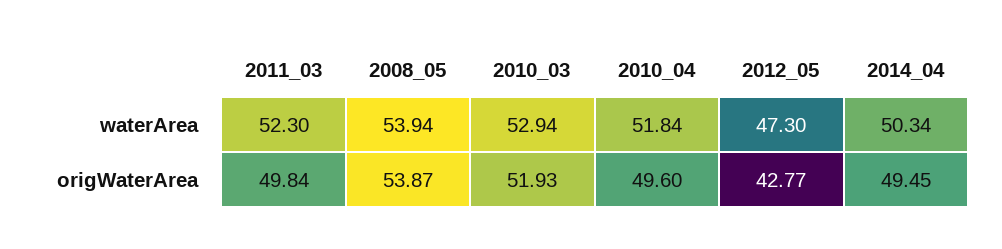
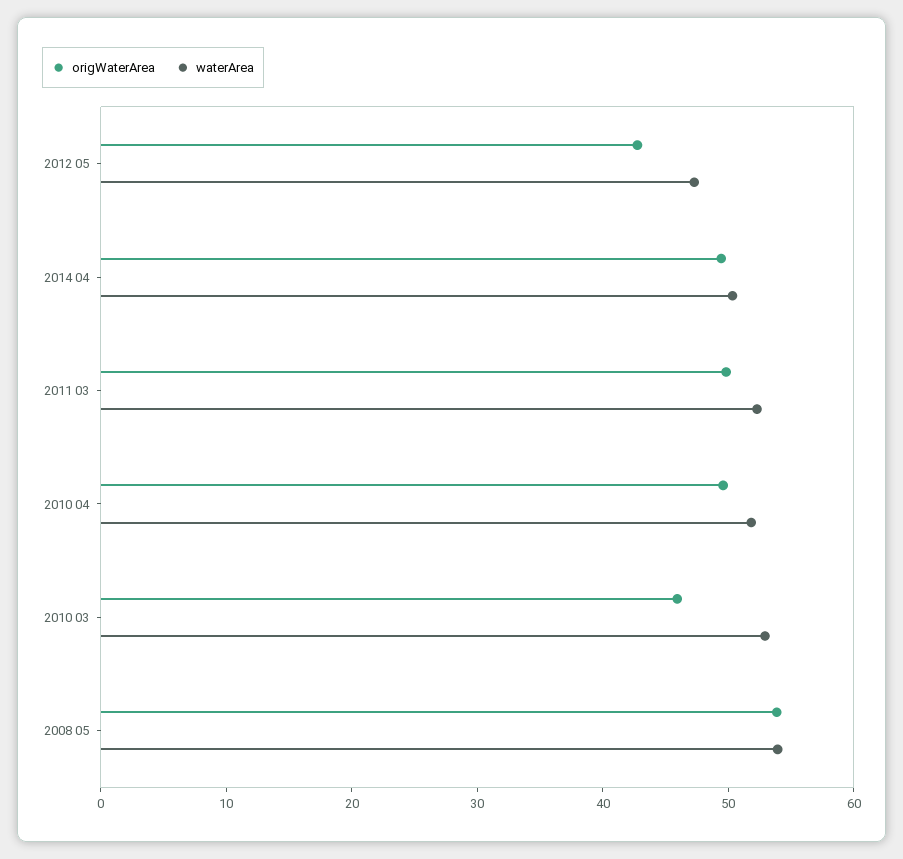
  {
    "waterArea": {
      "2011_03": 52.3,
      "2008_05": 53.94,
      "2010_03": 52.94,
      "2010_04": 51.84,
      "2012_05": 47.3,
      "2014_04": 50.34
    },
    "origWaterArea": {
      "2011_03": 49.84,
      "2008_05": 53.87,
-     "2010_03": 51.93,
+     "2010_03": 46,
      "2010_04": 49.6,
      "2012_05": 42.77,
      "2014_04": 49.45
    }
  }

